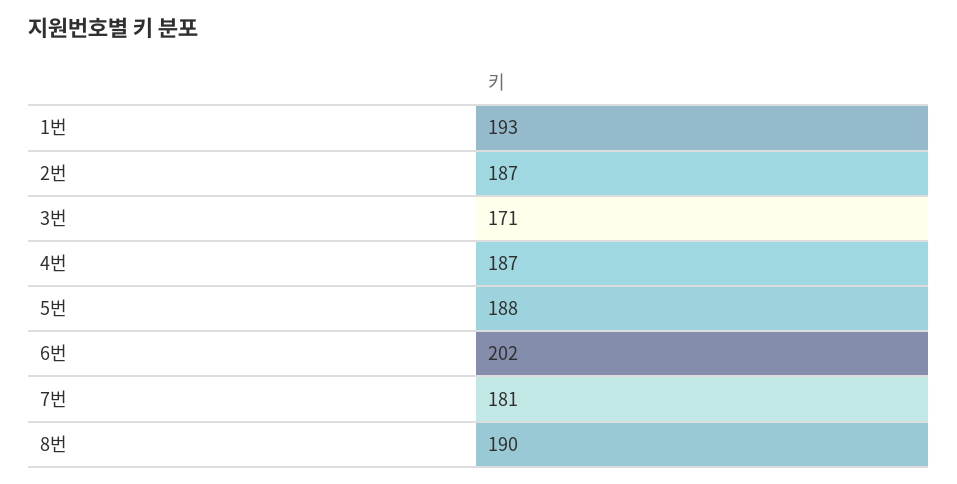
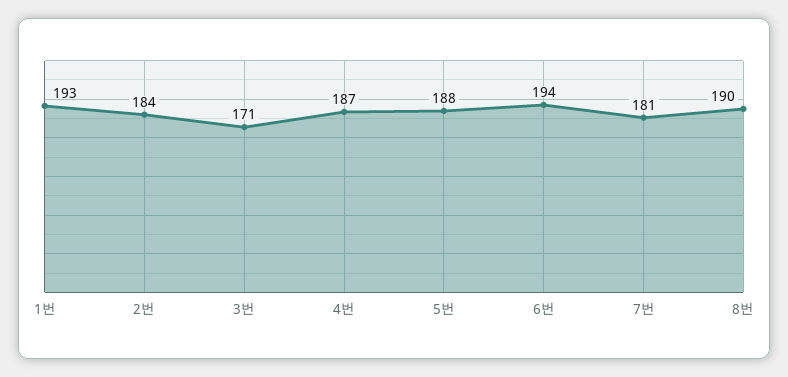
  {
    "1번": 193,
-   "2번": 187,
+   "2번": 184,
    "3번": 171,
    "4번": 187,
    "5번": 188,
-   "6번": 202,
+   "6번": 194,
    "7번": 181,
    "8번": 190
  }

